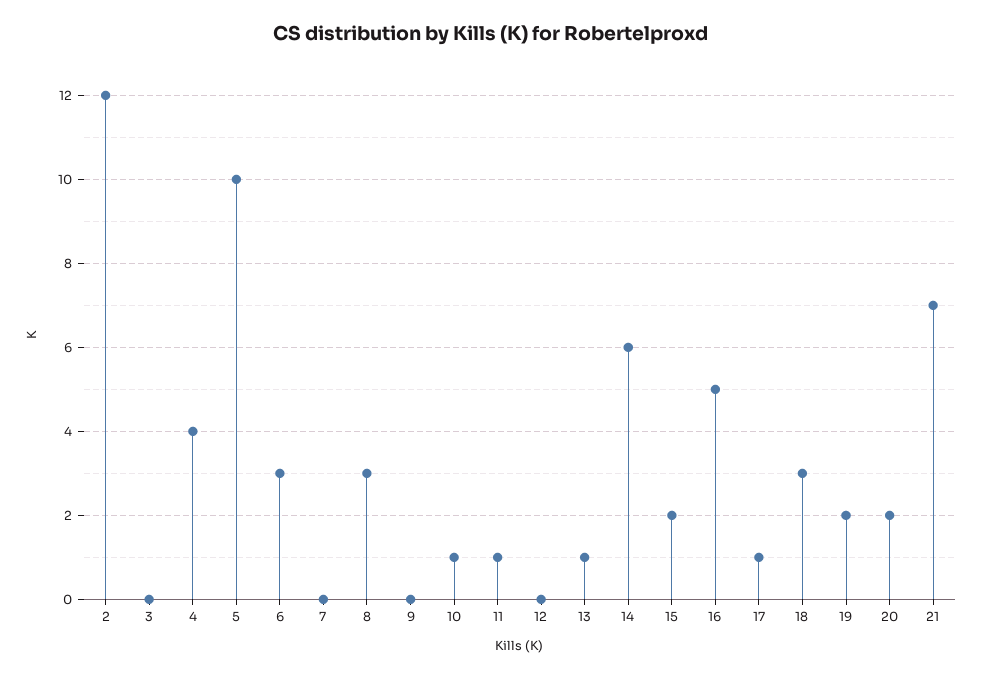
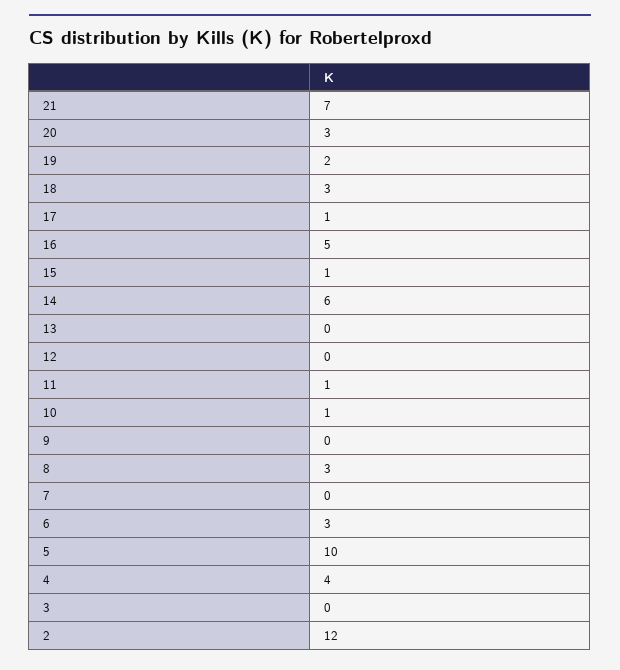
  {
    "2": 12,
    "3": 0,
    "4": 4,
    "5": 10,
    "6": 3,
    "7": 0,
    "8": 3,
    "9": 0,
    "10": 1,
    "11": 1,
    "12": 0,
-   "13": 1,
+   "13": 0,
    "14": 6,
-   "15": 2,
+   "15": 1,
    "16": 5,
    "17": 1,
    "18": 3,
    "19": 2,
-   "20": 2,
+   "20": 3,
    "21": 7
  }

